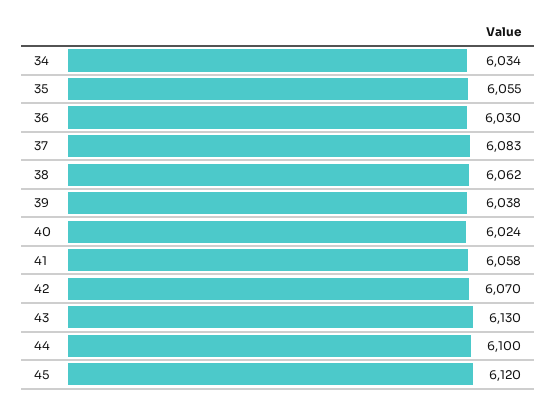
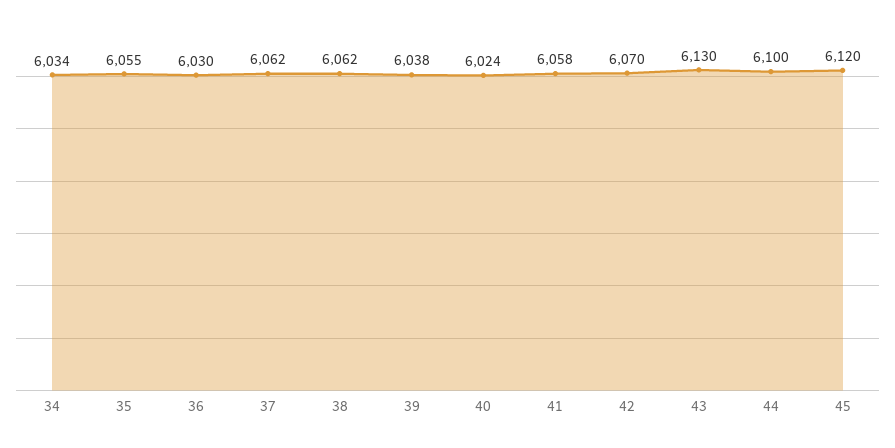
  {
    "34": 6034,
    "35": 6055,
    "36": 6030,
-   "37": 6083,
+   "37": 6062,
    "38": 6062,
    "39": 6038,
    "40": 6024,
    "41": 6058,
    "42": 6070,
    "43": 6130,
    "44": 6100,
    "45": 6120
  }

